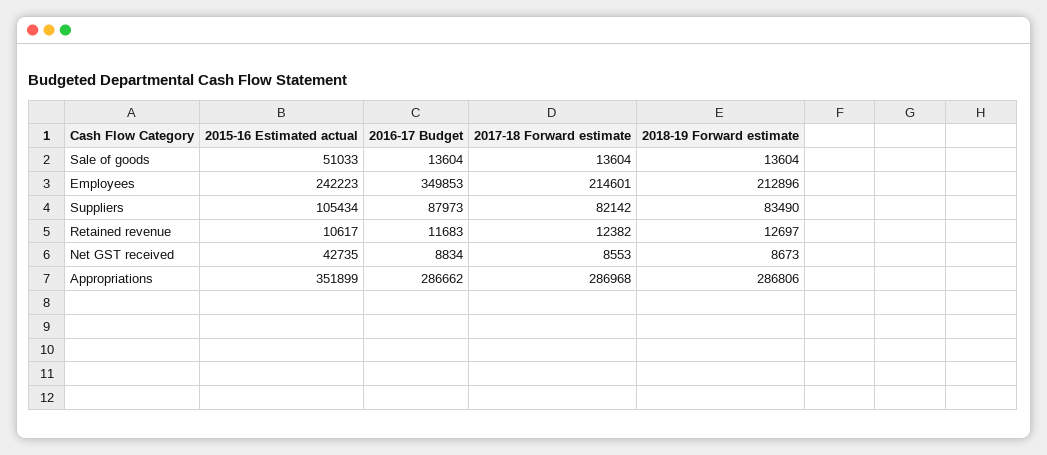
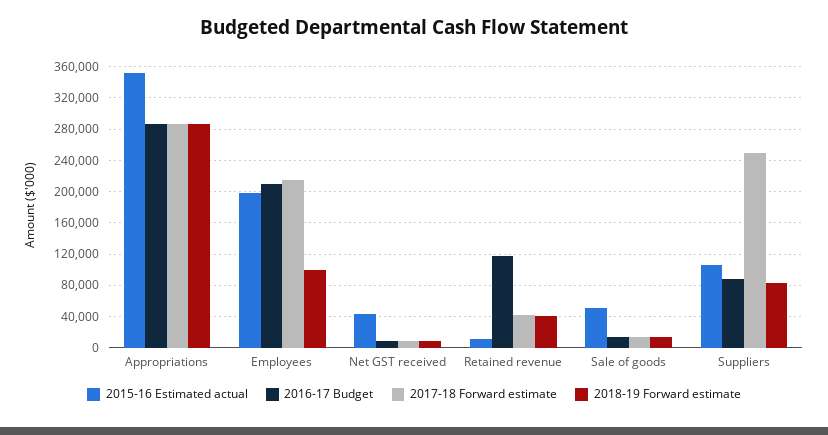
  {
    "2015-16 Estimated actual": {
      "Sale of goods": 51033,
-     "Employees": 242223,
+     "Employees": 200000,
      "Suppliers": 105434,
      "Retained revenue": 10617,
      "Net GST received": 42735,
      "Appropriations": 351899
    },
    "2016-17 Budget": {
      "Sale of goods": 13604,
-     "Employees": 349853,
+     "Employees": 210000,
      "Suppliers": 87973,
-     "Retained revenue": 11683,
+     "Retained revenue": 120000,
      "Net GST received": 8834,
      "Appropriations": 286662
    },
    "2017-18 Forward estimate": {
      "Sale of goods": 13604,
      "Employees": 214601,
-     "Suppliers": 82142,
+     "Suppliers": 250000,
-     "Retained revenue": 12382,
+     "Retained revenue": 40000,
      "Net GST received": 8553,
      "Appropriations": 286968
    },
    "2018-19 Forward estimate": {
      "Sale of goods": 13604,
-     "Employees": 212896,
+     "Employees": 100000,
      "Suppliers": 83490,
-     "Retained revenue": 12697,
+     "Retained revenue": 40000,
      "Net GST received": 8673,
      "Appropriations": 286806
    }
  }

